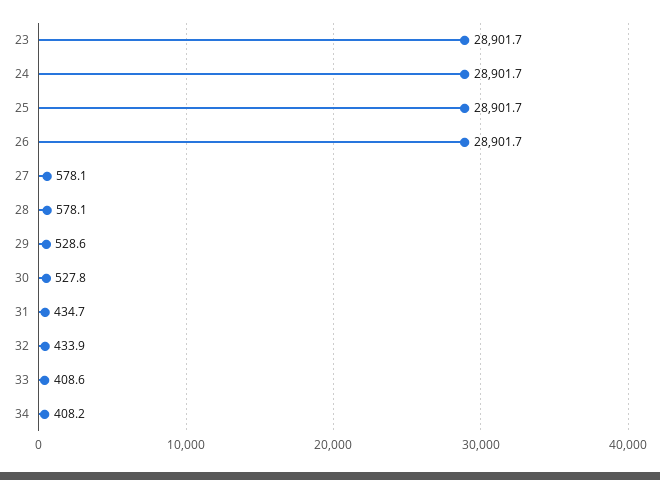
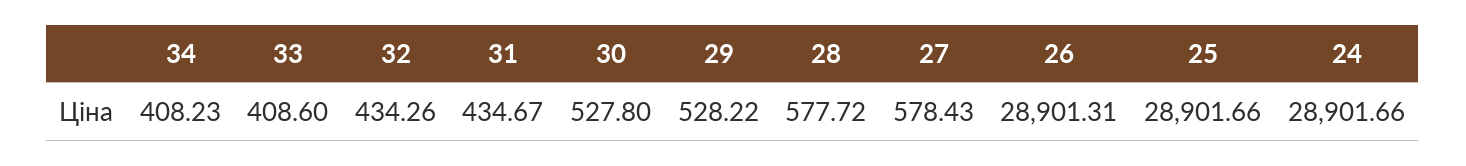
  {
-   "23": 28901.7,
    "24": 28901.66,
    "25": 28901.66,
-   "26": 28901.7,
+   "26": 28901.31,
-   "27": 578.1,
+   "27": 578.43,
-   "28": 578.1,
+   "28": 577.72,
-   "29": 528.6,
+   "29": 528.22,
    "30": 527.8,
    "31": 434.67,
-   "32": 433.9,
+   "32": 434.26,
    "33": 408.6,
    "34": 408.23
  }

